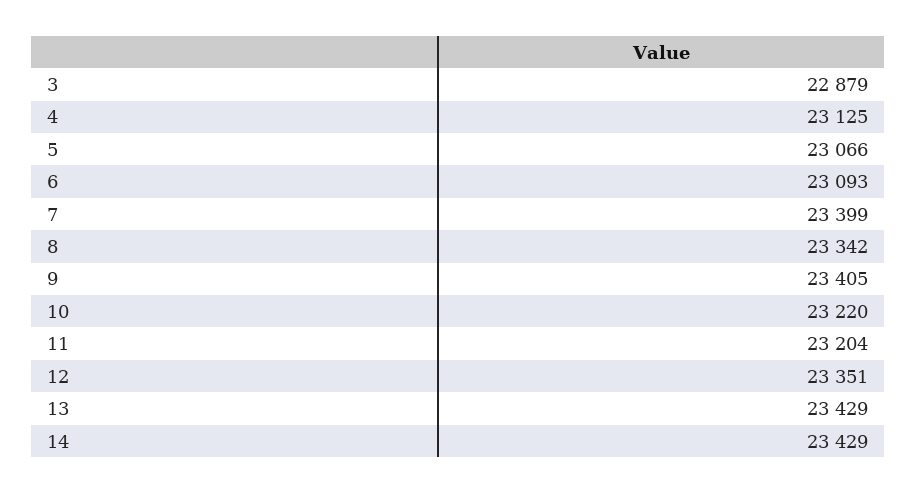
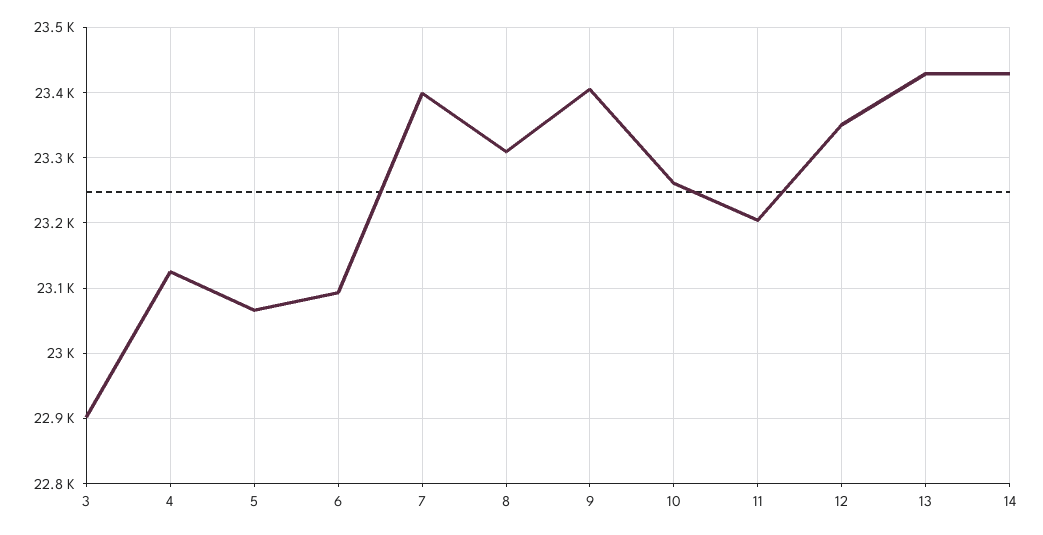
  {
-   "3": 22879,
+   "3": 22900,
    "4": 23125,
    "5": 23066,
    "6": 23093,
    "7": 23399,
-   "8": 23342,
+   "8": 23310,
    "9": 23405,
-   "10": 23220,
+   "10": 23260,
    "11": 23204,
    "12": 23351,
    "13": 23429,
    "14": 23429
  }

